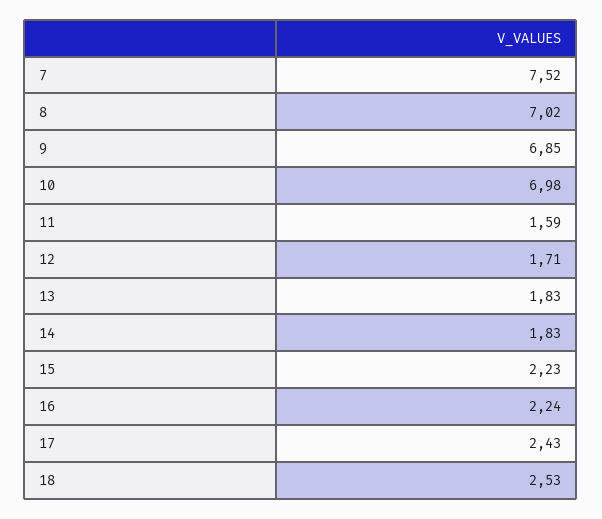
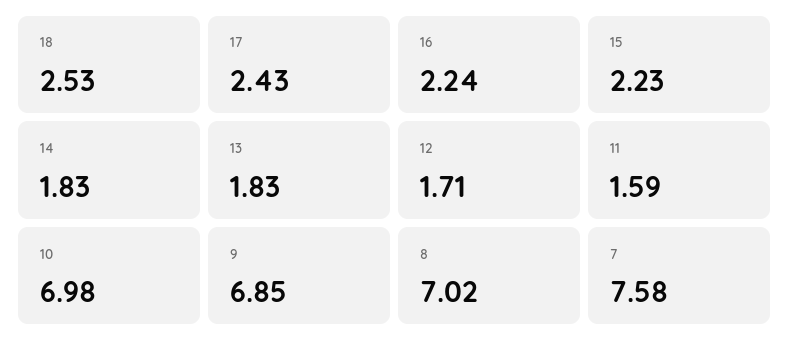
  {
-   "7": 7.52,
+   "7": 7.58,
    "8": 7.02,
    "9": 6.85,
    "10": 6.98,
    "11": 1.59,
    "12": 1.71,
    "13": 1.83,
    "14": 1.83,
    "15": 2.23,
    "16": 2.24,
    "17": 2.43,
    "18": 2.53
  }

